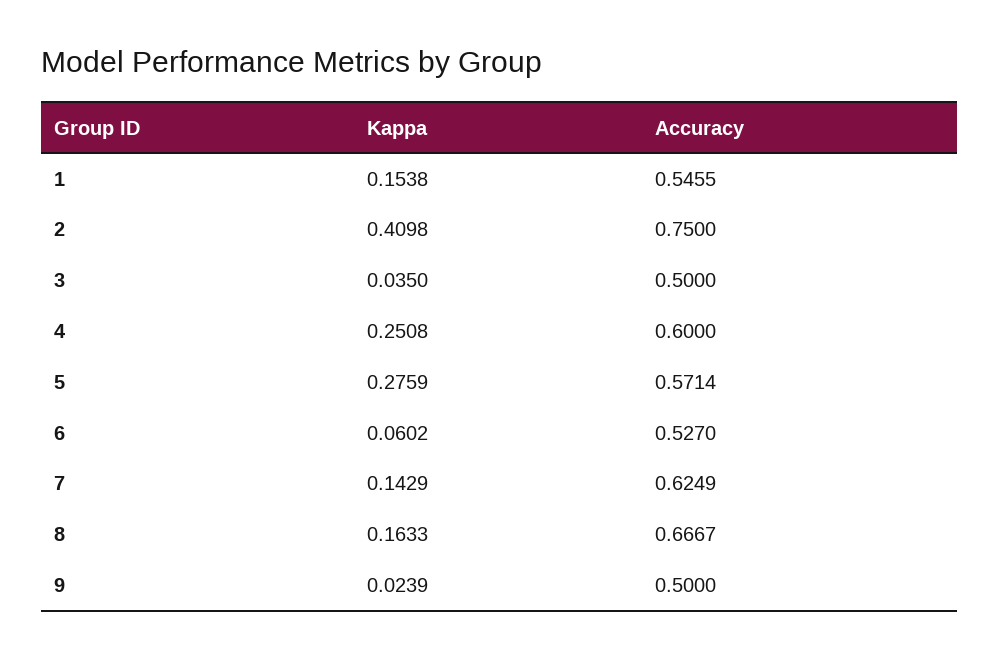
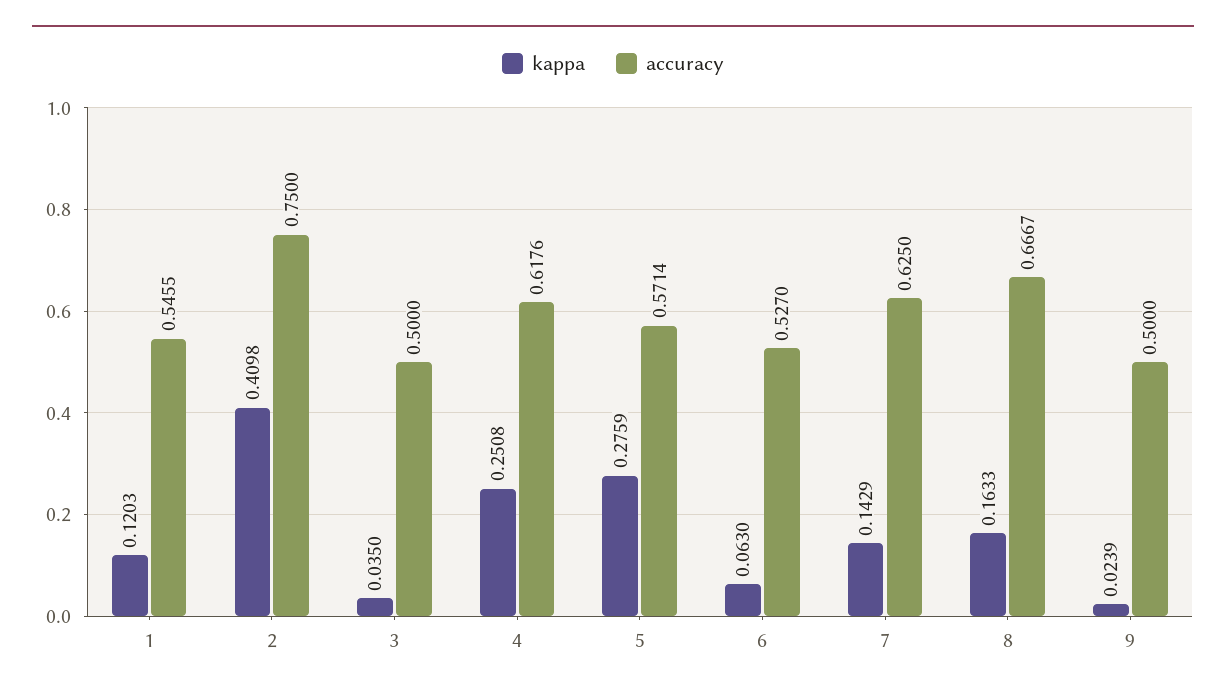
  {
    "Kappa": {
-     "1": 0.1538,
+     "1": 0.1203,
      "2": 0.4098,
      "3": 0.035,
      "4": 0.2508,
      "5": 0.2759,
-     "6": 0.0602,
+     "6": 0.063,
      "7": 0.1429,
      "8": 0.1633,
      "9": 0.0239
    },
    "Accuracy": {
      "1": 0.5455,
      "2": 0.75,
      "3": 0.5,
-     "4": 0.6,
+     "4": 0.6176,
      "5": 0.5714,
      "6": 0.527,
-     "7": 0.6249,
+     "7": 0.625,
      "8": 0.6667,
      "9": 0.5
    }
  }

